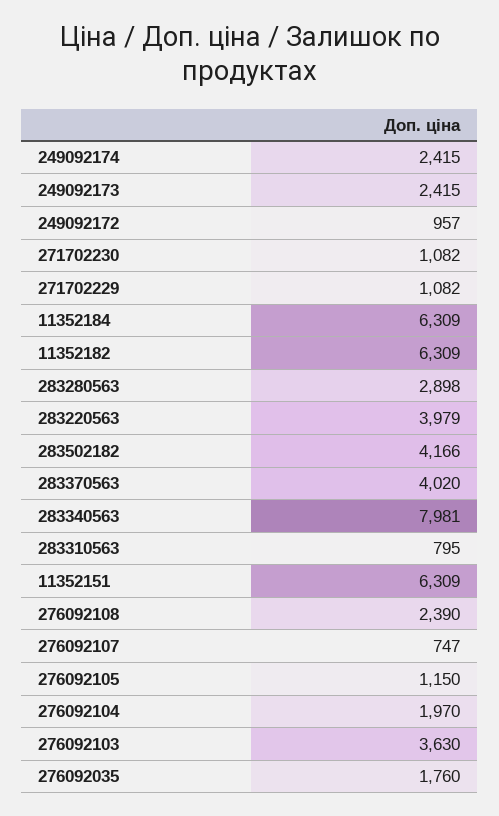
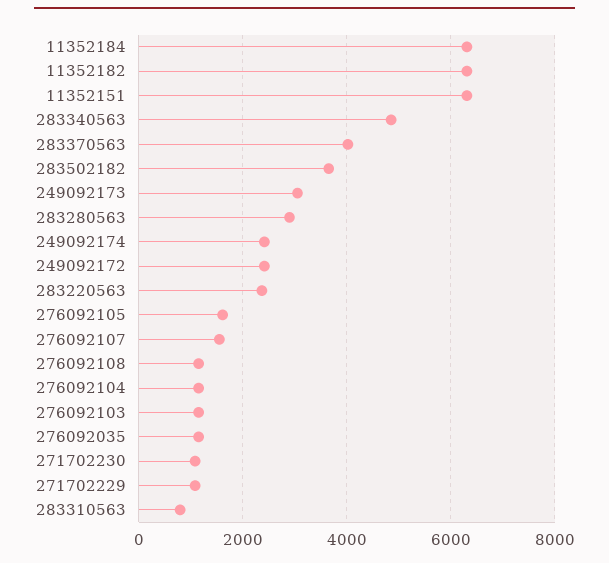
  {
    "249092174": 2415,
-   "249092173": 2415,
+   "249092173": 3000,
-   "249092172": 957,
+   "249092172": 2400,
    "271702230": 1082,
    "271702229": 1082,
    "11352184": 6309,
    "11352182": 6309,
    "283280563": 2898,
-   "283220563": 3979,
+   "283220563": 2400,
-   "283502182": 4166,
+   "283502182": 3600,
    "283370563": 4020,
-   "283340563": 7981,
+   "283340563": 4800,
    "283310563": 795,
    "11352151": 6309,
-   "276092108": 2390,
+   "276092108": 1200,
-   "276092107": 747,
+   "276092107": 1600,
-   "276092105": 1150,
+   "276092105": 1600,
-   "276092104": 1970,
+   "276092104": 1200,
-   "276092103": 3630,
+   "276092103": 1200,
-   "276092035": 1760
+   "276092035": 1200
  }

